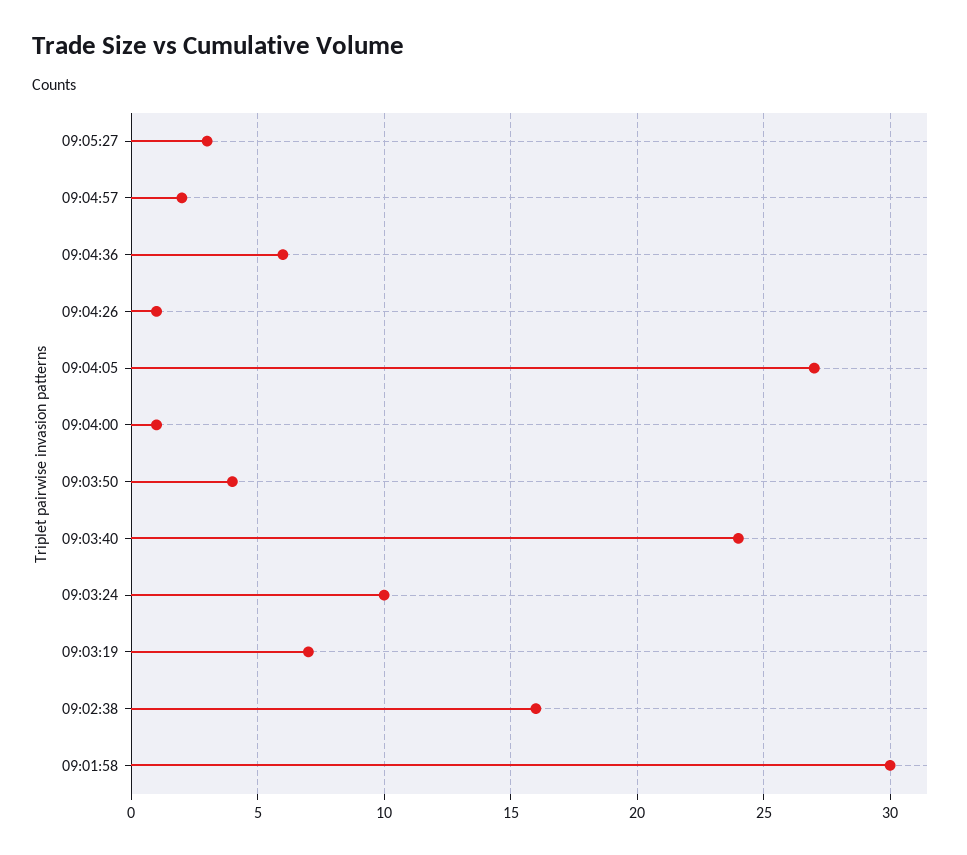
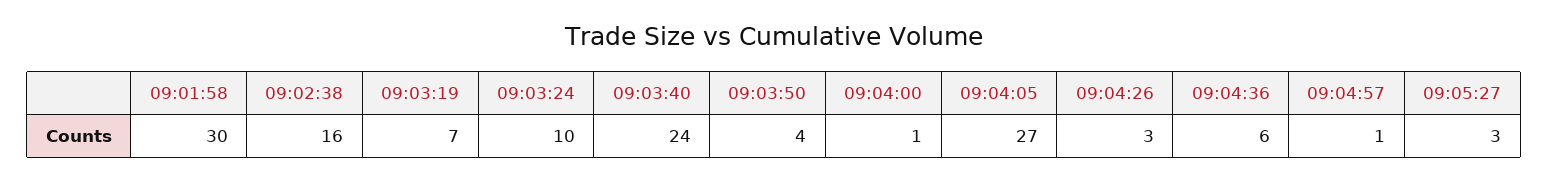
  {
    "09:05:27": 3,
-   "09:04:57": 2,
+   "09:04:57": 1,
    "09:04:36": 6,
-   "09:04:26": 1,
+   "09:04:26": 3,
    "09:04:05": 27,
    "09:04:00": 1,
    "09:03:50": 4,
    "09:03:40": 24,
    "09:03:24": 10,
    "09:03:19": 7,
    "09:02:38": 16,
    "09:01:58": 30
  }

